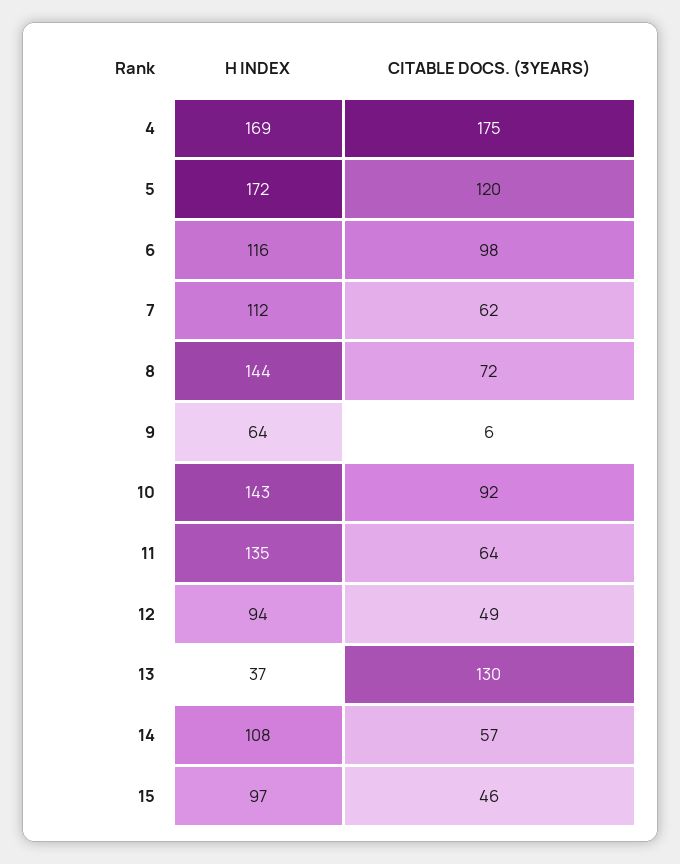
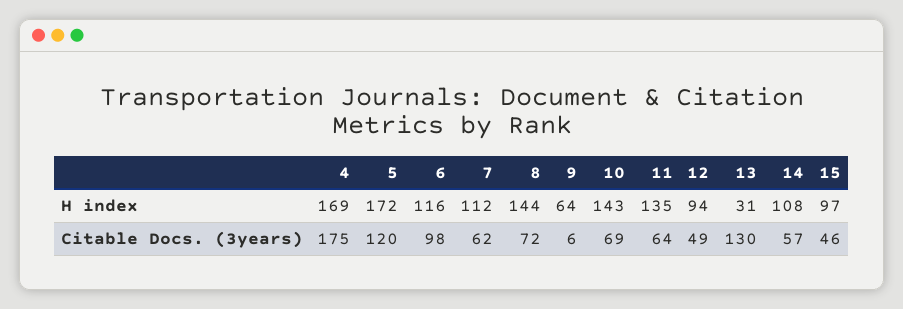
  {
    "H INDEX": {
      "4": 169,
      "5": 172,
      "6": 116,
      "7": 112,
      "8": 144,
      "9": 64,
      "10": 143,
      "11": 135,
      "12": 94,
-     "13": 37,
+     "13": 31,
      "14": 108,
      "15": 97
    },
    "CITABLE DOCS. (3YEARS)": {
      "4": 175,
      "5": 120,
      "6": 98,
      "7": 62,
      "8": 72,
      "9": 6,
-     "10": 92,
+     "10": 69,
      "11": 64,
      "12": 49,
      "13": 130,
      "14": 57,
      "15": 46
    }
  }

